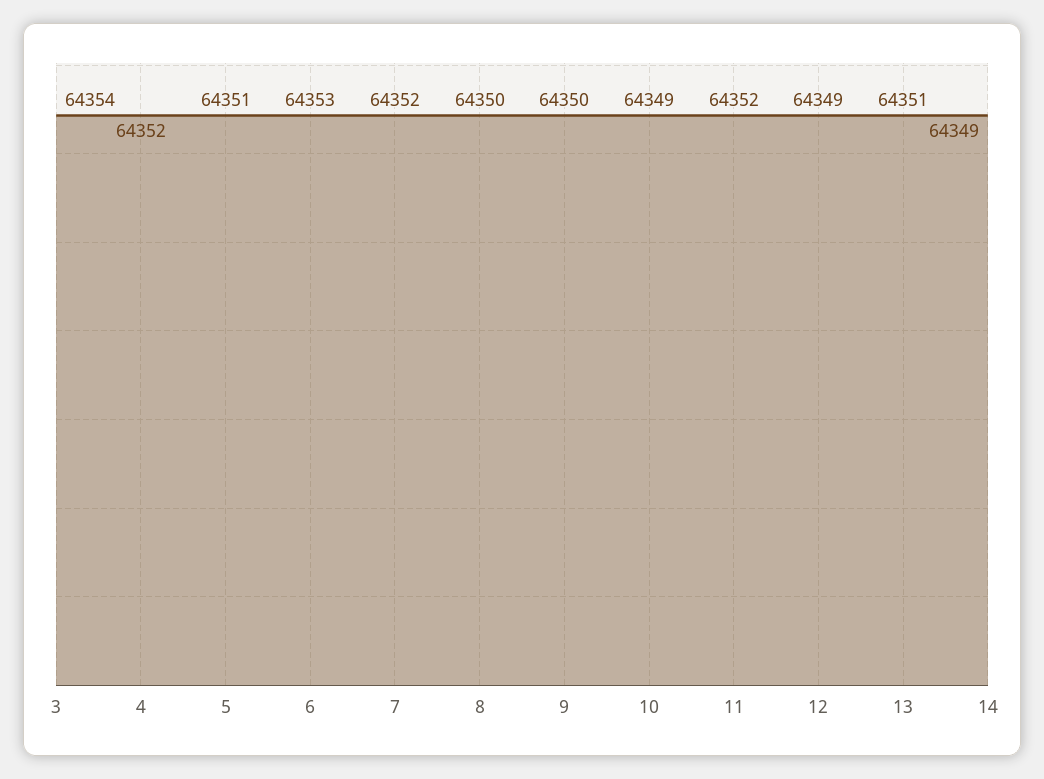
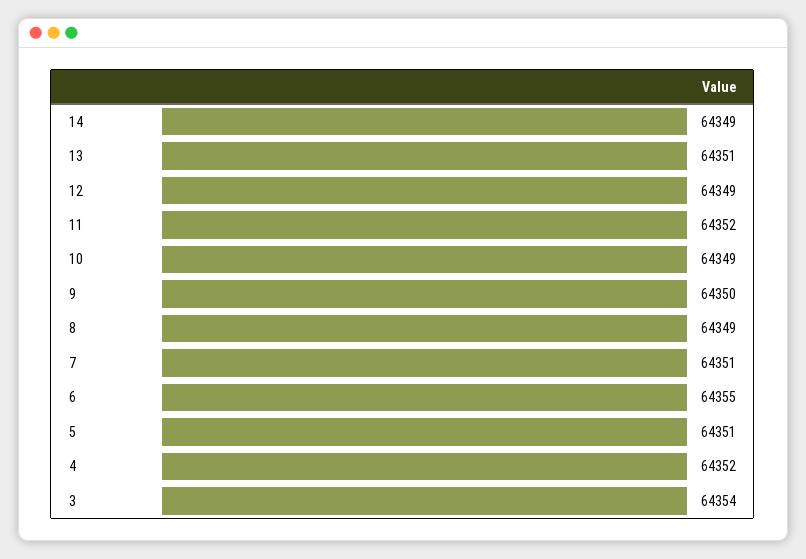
  {
    "3": 64354,
    "4": 64352,
    "5": 64351,
-   "6": 64353,
+   "6": 64355,
-   "7": 64352,
+   "7": 64351,
-   "8": 64350,
+   "8": 64349,
    "9": 64350,
    "10": 64349,
    "11": 64352,
    "12": 64349,
    "13": 64351,
    "14": 64349
  }

